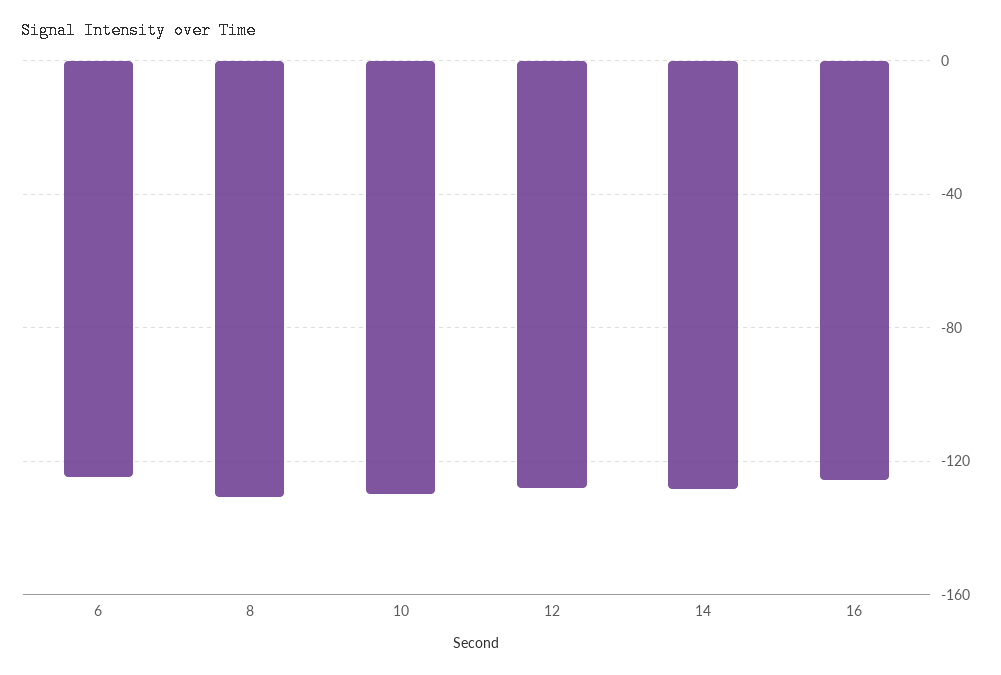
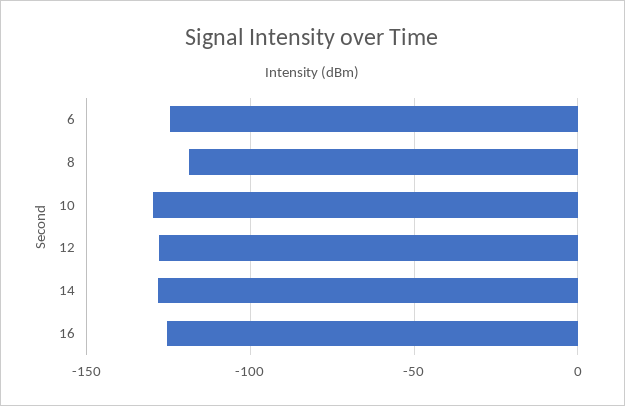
  {
    "6": -125,
-   "8": -130,
+   "8": -120,
    "10": -130,
    "12": -130,
    "14": -130,
    "16": -125
  }

